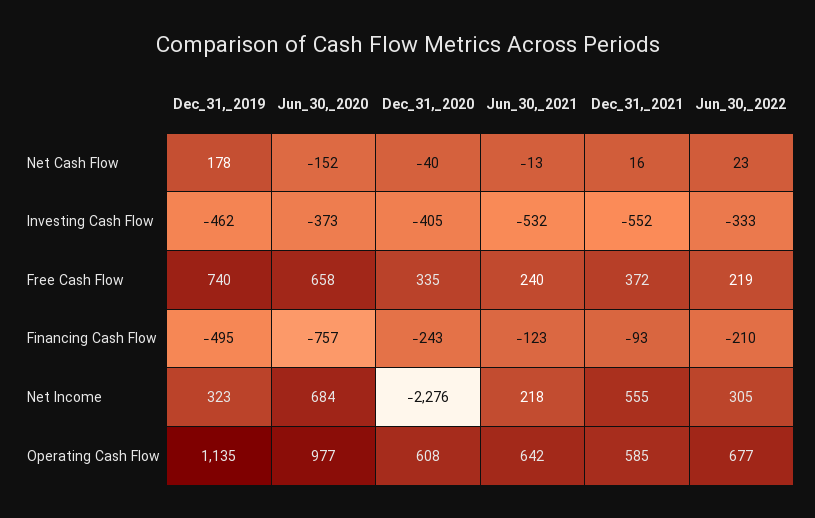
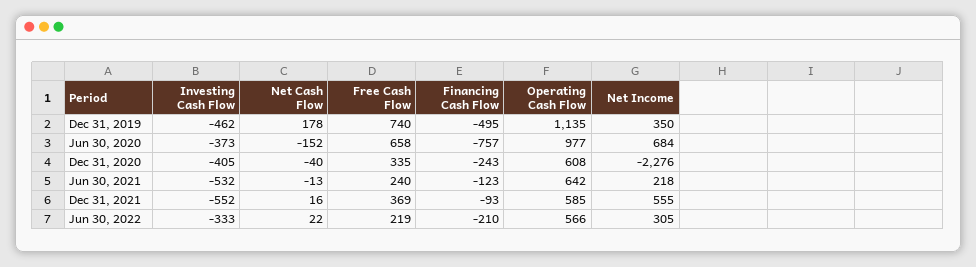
  {
    "Dec_31,_2019": {
      "Net Cash Flow": 178,
      "Investing Cash Flow": -462,
      "Free Cash Flow": 740,
      "Financing Cash Flow": -495,
-     "Net Income": 323,
+     "Net Income": 350,
      "Operating Cash Flow": 1135
    },
    "Jun_30,_2020": {
      "Net Cash Flow": -152,
      "Investing Cash Flow": -373,
      "Free Cash Flow": 658,
      "Financing Cash Flow": -757,
      "Net Income": 684,
      "Operating Cash Flow": 977
    },
    "Dec_31,_2020": {
      "Net Cash Flow": -40,
      "Investing Cash Flow": -405,
      "Free Cash Flow": 335,
      "Financing Cash Flow": -243,
      "Net Income": -2276,
      "Operating Cash Flow": 608
    },
    "Jun_30,_2021": {
      "Net Cash Flow": -13,
      "Investing Cash Flow": -532,
      "Free Cash Flow": 240,
      "Financing Cash Flow": -123,
      "Net Income": 218,
      "Operating Cash Flow": 642
    },
    "Dec_31,_2021": {
      "Net Cash Flow": 16,
      "Investing Cash Flow": -552,
-     "Free Cash Flow": 372,
+     "Free Cash Flow": 369,
      "Financing Cash Flow": -93,
      "Net Income": 555,
      "Operating Cash Flow": 585
    },
    "Jun_30,_2022": {
-     "Net Cash Flow": 23,
+     "Net Cash Flow": 22,
      "Investing Cash Flow": -333,
      "Free Cash Flow": 219,
      "Financing Cash Flow": -210,
      "Net Income": 305,
-     "Operating Cash Flow": 677
+     "Operating Cash Flow": 566
    }
  }

